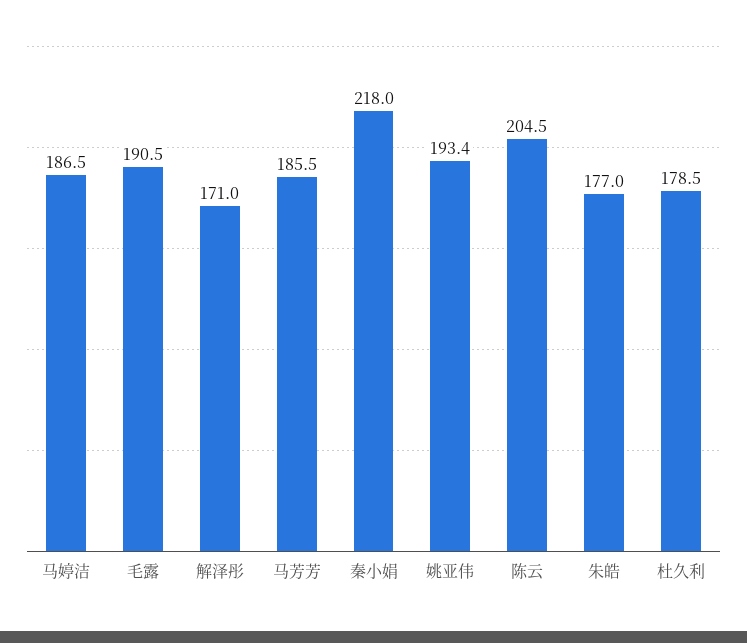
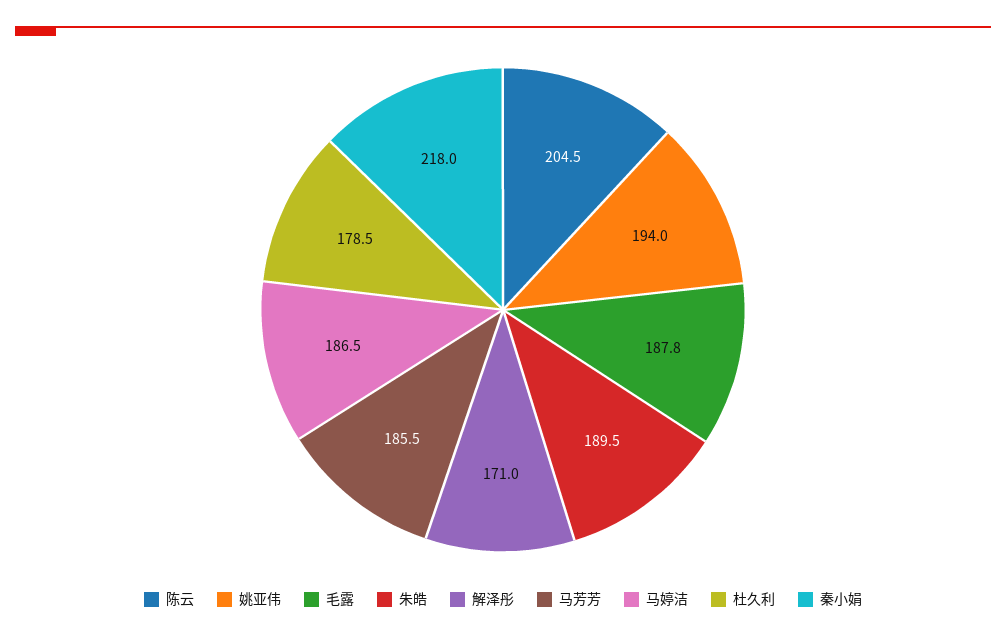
  {
    "马婷洁": 186.5,
-   "毛露": 190.5,
+   "毛露": 187.8,
    "解泽彤": 171,
    "马芳芳": 185.5,
    "秦小娟": 218,
-   "姚亚伟": 193.4,
+   "姚亚伟": 194,
    "陈云": 204.5,
-   "朱皓": 177,
+   "朱皓": 189.5,
    "杜久利": 178.5
  }

